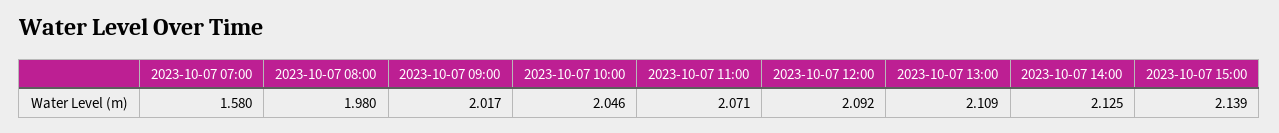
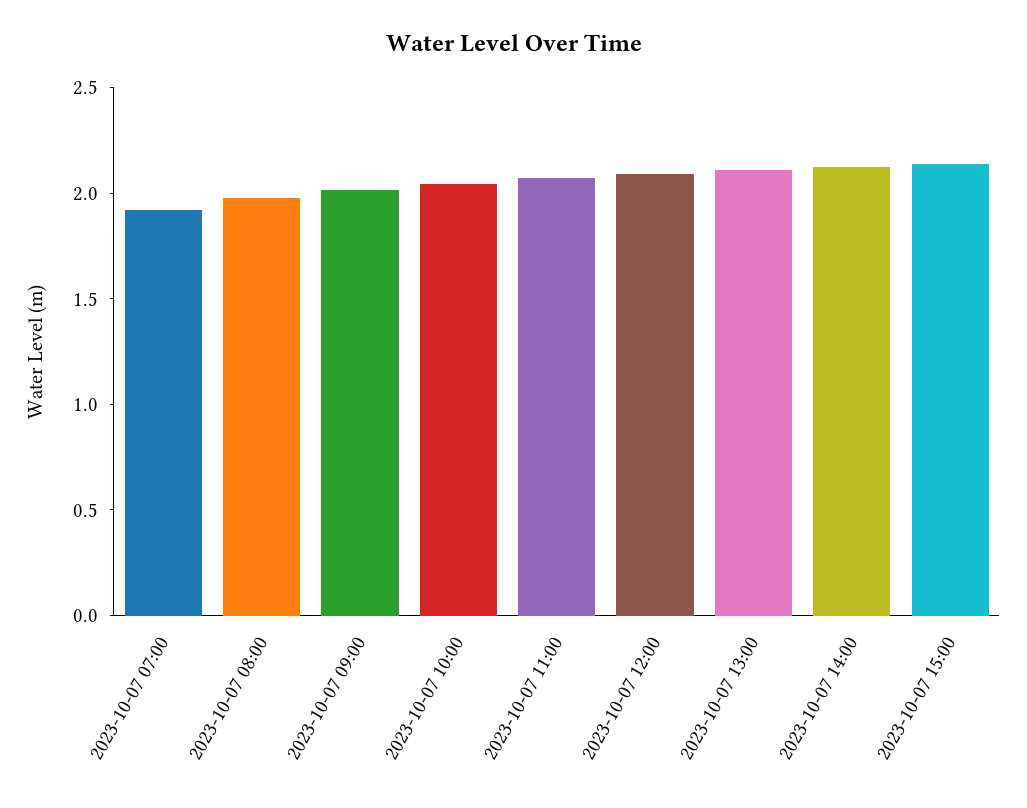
  {
-   "2023-10-07 07:00": 1.58,
+   "2023-10-07 07:00": 1.9,
    "2023-10-07 08:00": 1.98,
    "2023-10-07 09:00": 2.017,
    "2023-10-07 10:00": 2.046,
    "2023-10-07 11:00": 2.071,
    "2023-10-07 12:00": 2.092,
    "2023-10-07 13:00": 2.109,
    "2023-10-07 14:00": 2.125,
    "2023-10-07 15:00": 2.139
  }

